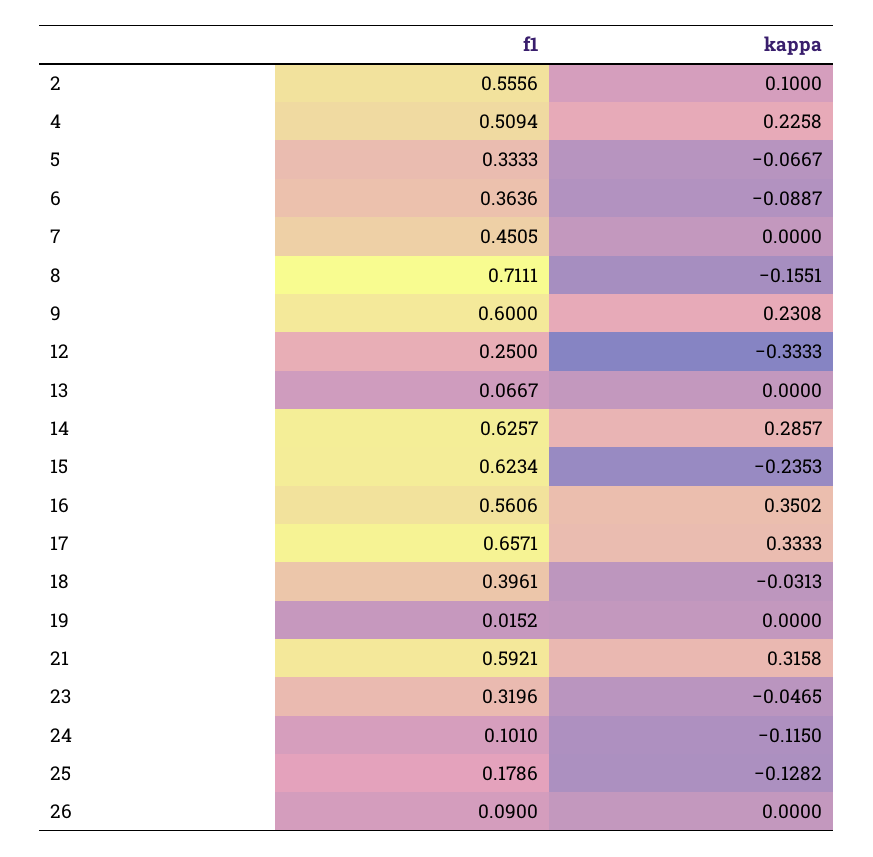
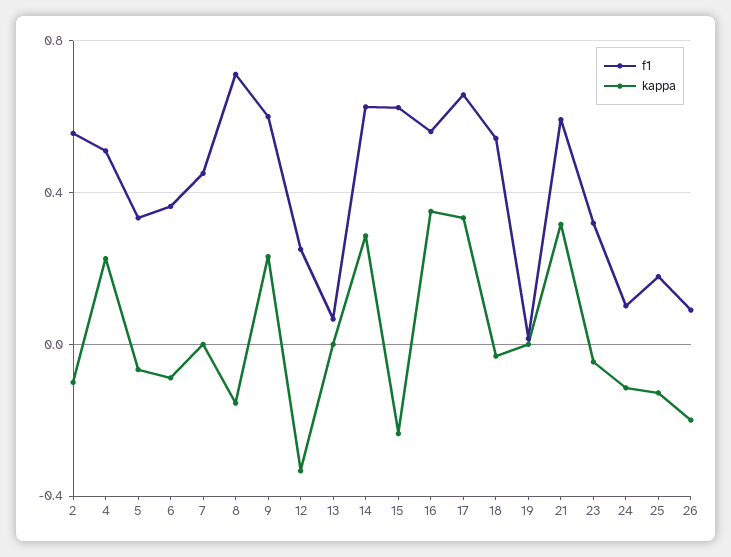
  {
    "f1": {
      "2": 0.5556,
      "4": 0.5094,
      "5": 0.3333,
      "6": 0.3636,
      "7": 0.4505,
      "8": 0.7111,
      "9": 0.6,
      "12": 0.25,
      "13": 0.0667,
      "14": 0.6257,
      "15": 0.6234,
      "16": 0.5606,
      "17": 0.6571,
-     "18": 0.3961,
+     "18": 0.55,
      "19": 0.0152,
      "21": 0.5921,
      "23": 0.3196,
      "24": 0.101,
      "25": 0.1786,
      "26": 0.09
    },
    "kappa": {
-     "2": 0.1,
+     "2": -0.1,
      "4": 0.2258,
      "5": -0.0667,
      "6": -0.0887,
      "7": 0,
      "8": -0.1551,
      "9": 0.2308,
      "12": -0.3333,
      "13": 0,
      "14": 0.2857,
      "15": -0.2353,
      "16": 0.3502,
      "17": 0.3333,
      "18": -0.0313,
      "19": 0,
      "21": 0.3158,
      "23": -0.0465,
      "24": -0.115,
      "25": -0.1282,
-     "26": 0
+     "26": -0.2
    }
  }

